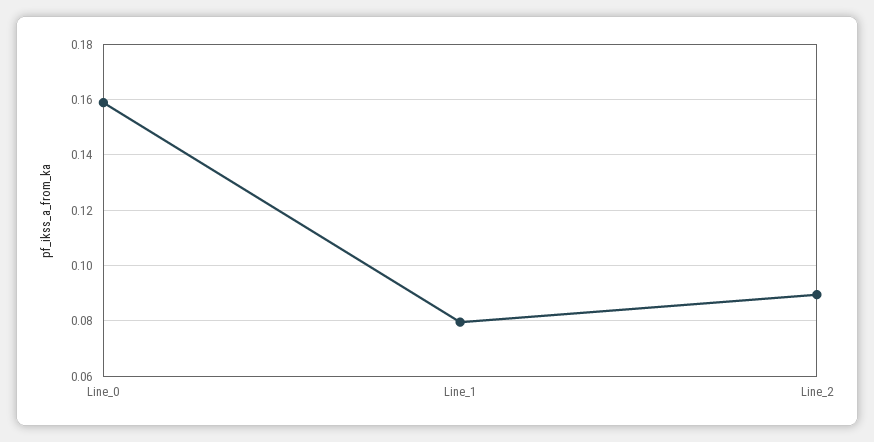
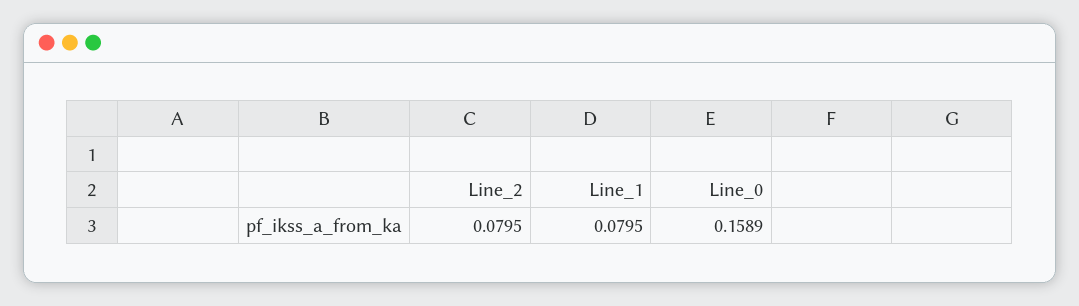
  {
    "Line_0": 0.1589,
    "Line_1": 0.0795,
-   "Line_2": 0.09
+   "Line_2": 0.0795
  }

